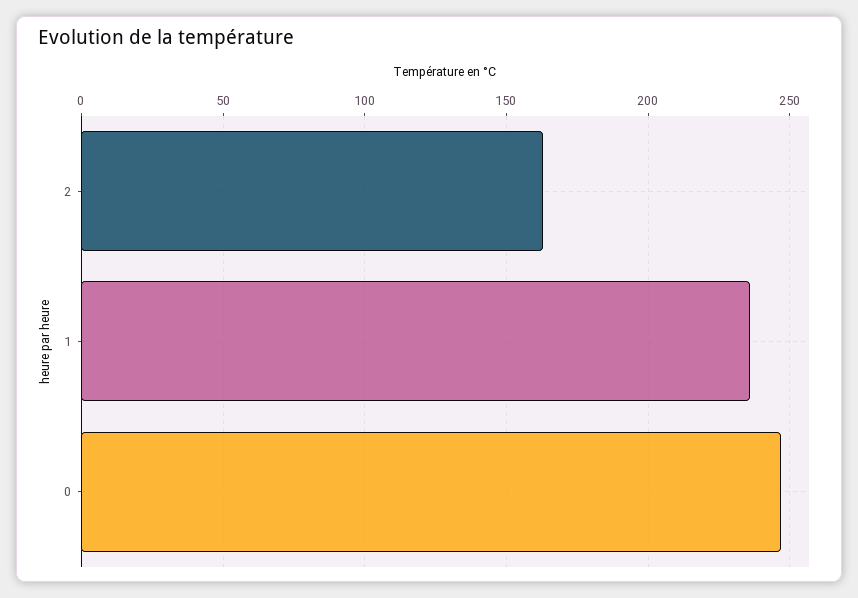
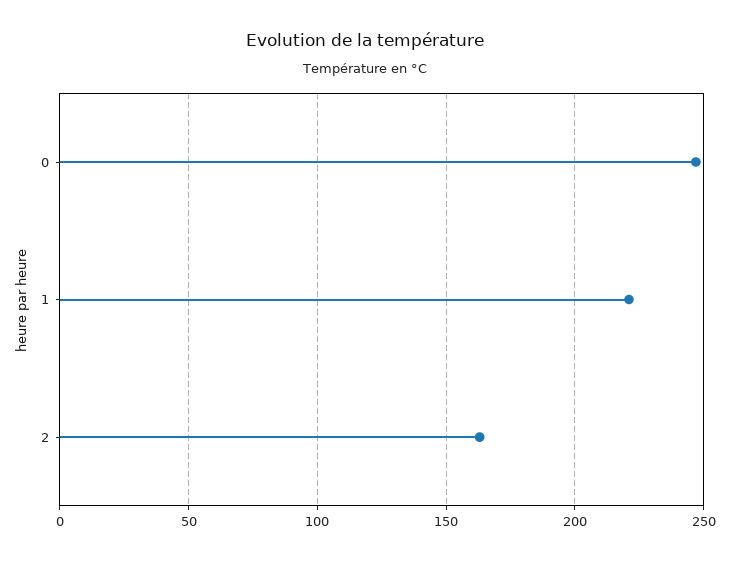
  {
    "2": 165,
-   "1": 235,
+   "1": 220,
    "0": 245
  }

